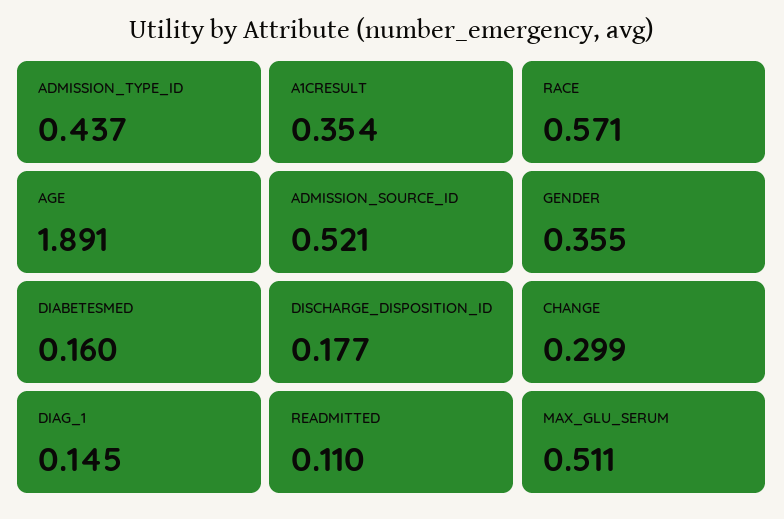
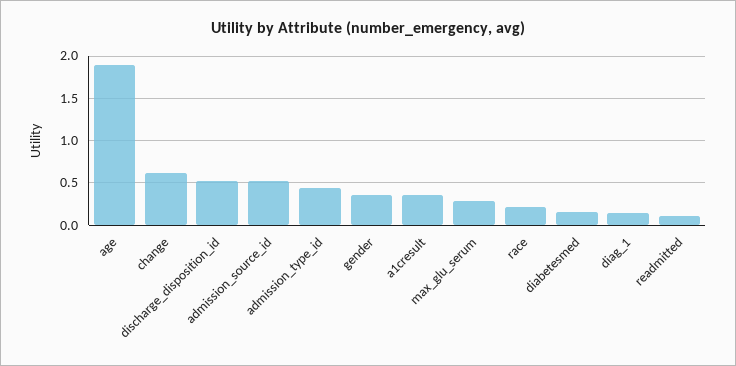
  {
    "ADMISSION_TYPE_ID": 0.437,
    "A1CRESULT": 0.354,
-   "RACE": 0.571,
+   "RACE": 0.2,
    "AGE": 1.891,
    "ADMISSION_SOURCE_ID": 0.521,
    "GENDER": 0.355,
    "DIABETESMED": 0.16,
-   "DISCHARGE_DISPOSITION_ID": 0.177,
+   "DISCHARGE_DISPOSITION_ID": 0.5,
-   "CHANGE": 0.299,
+   "CHANGE": 0.6,
    "DIAG_1": 0.145,
    "READMITTED": 0.11,
-   "MAX_GLU_SERUM": 0.511
+   "MAX_GLU_SERUM": 0.3
  }

